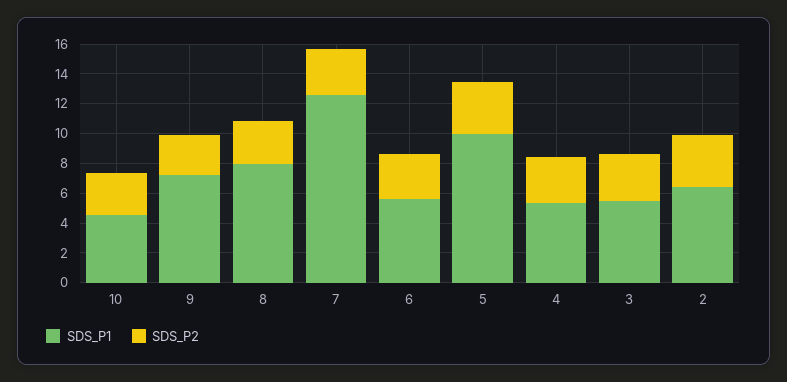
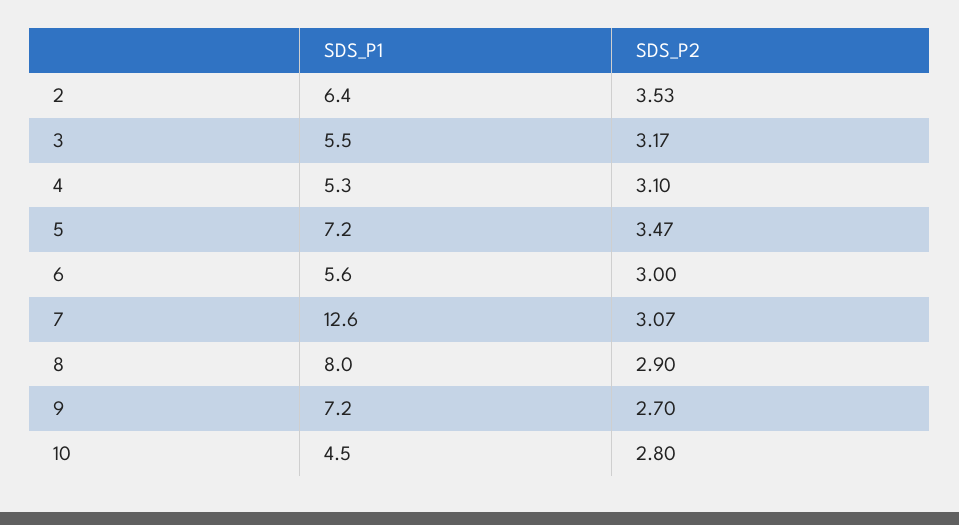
  {
    "SDS_P1": {
      "10": 4.5,
      "9": 7.2,
      "8": 8,
      "7": 12.6,
      "6": 5.6,
-     "5": 10,
+     "5": 7.2,
      "4": 5.3,
      "3": 5.5,
      "2": 6.4
    },
    "SDS_P2": {
      "10": 2.8,
      "9": 2.7,
      "8": 2.9,
      "7": 3.07,
      "6": 3,
      "5": 3.47,
      "4": 3.1,
      "3": 3.17,
      "2": 3.53
    }
  }

